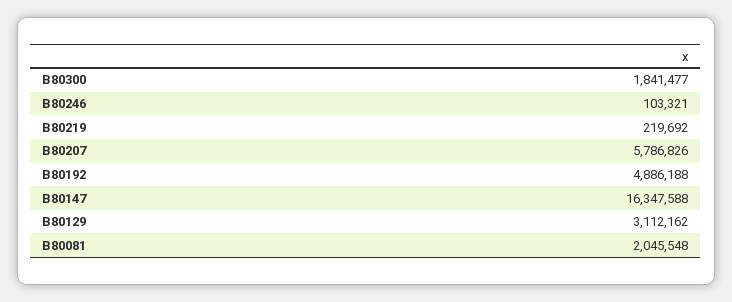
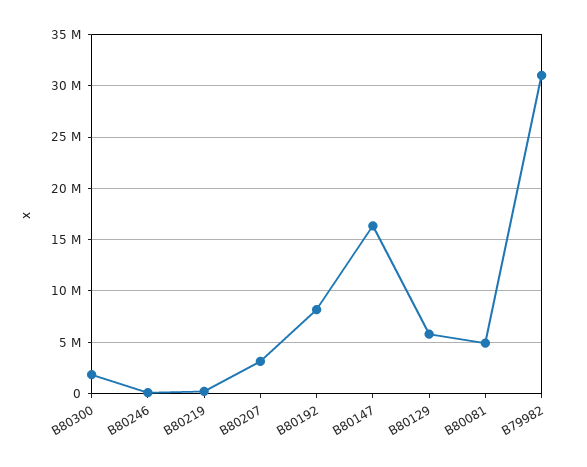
  {
    "B80300": 1841477,
    "B80246": 103321,
    "B80219": 219692,
-   "B80207": 5786826,
+   "B80207": 3000000,
-   "B80192": 4886188,
+   "B80192": 8000000,
    "B80147": 16347588,
-   "B80129": 3112162,
+   "B80129": 6000000,
-   "B80081": 2045548
+   "B80081": 5000000,
+   "B79982": 31000000
  }

